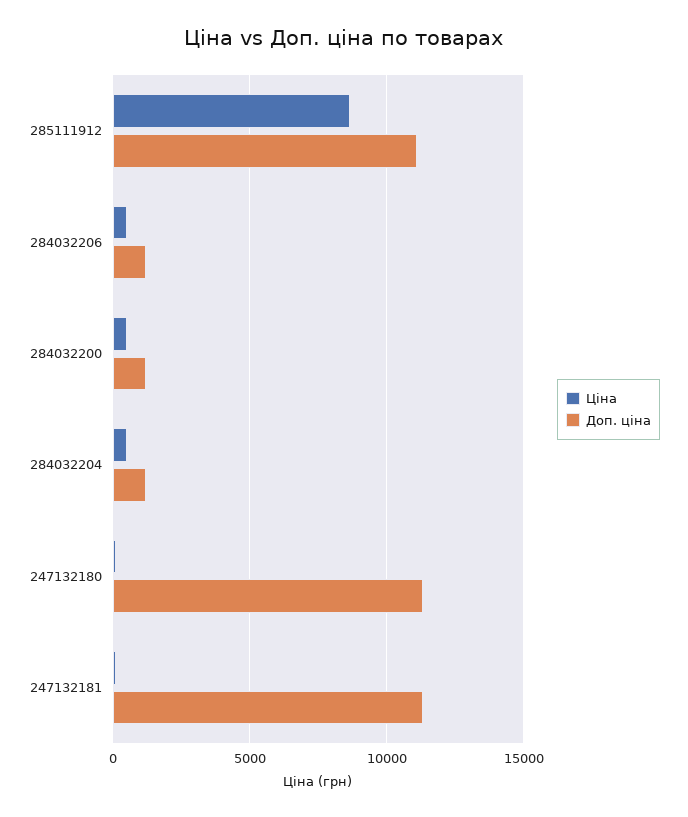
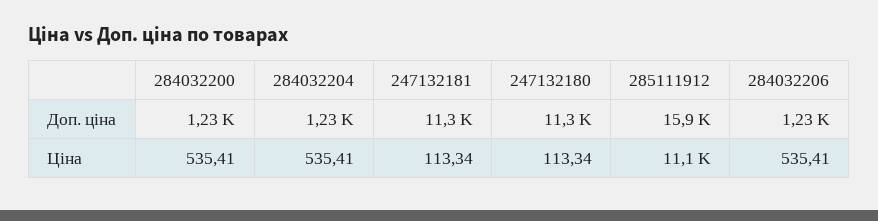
  {
    "Ціна": {
-     "285111912": 8500,
+     "285111912": 11100,
      "284032206": 535.41,
      "284032200": 535.41,
      "284032204": 535.41,
      "247132180": 113.34,
      "247132181": 113.34
    },
    "Доп. ціна": {
-     "285111912": 11000,
+     "285111912": 15900,
      "284032206": 1230,
      "284032200": 1230,
      "284032204": 1230,
      "247132180": 11300,
      "247132181": 11300
    }
  }

